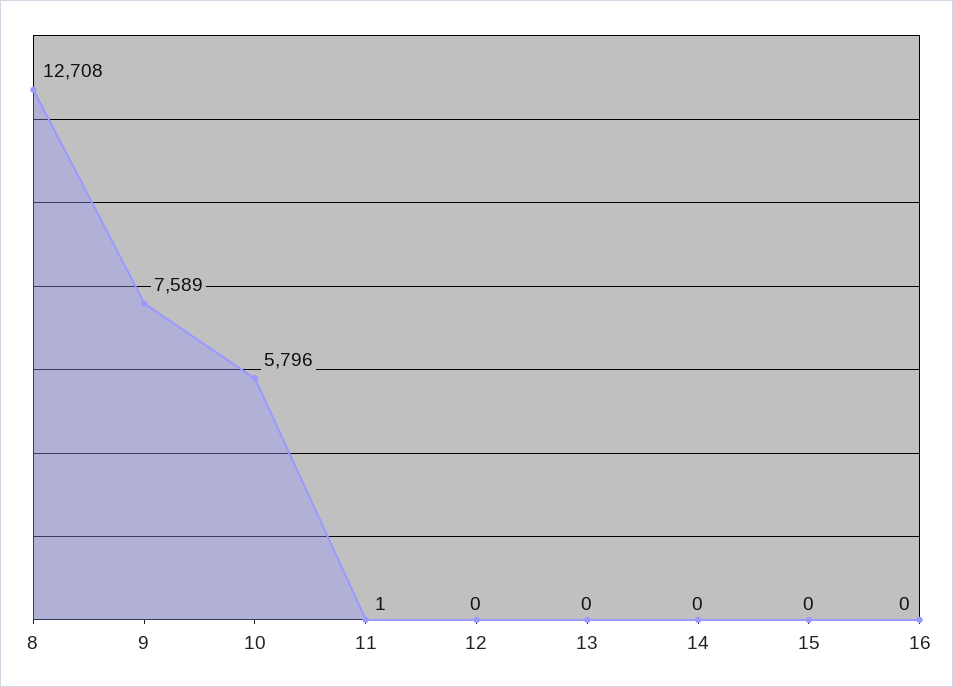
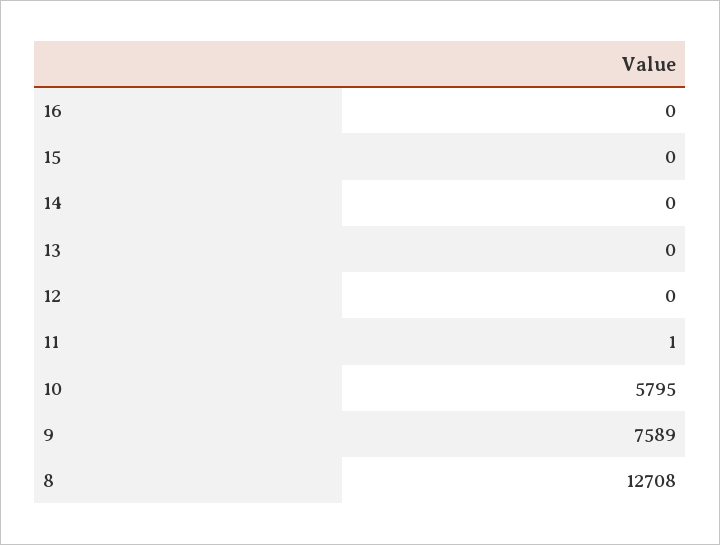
  {
    "8": 12708,
    "9": 7589,
-   "10": 5796,
+   "10": 5795,
    "11": 1,
    "12": 0,
    "13": 0,
    "14": 0,
    "15": 0,
    "16": 0
  }

